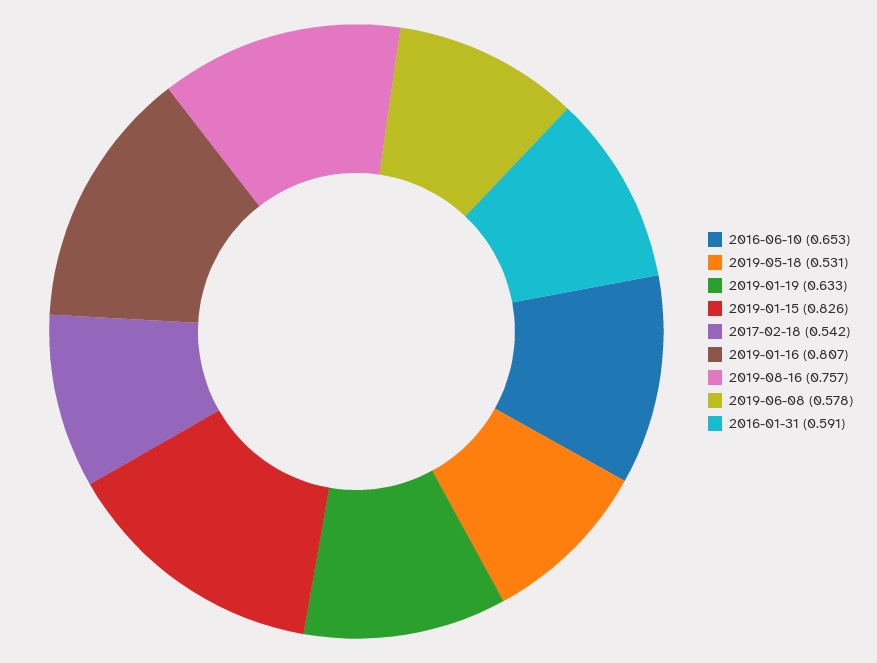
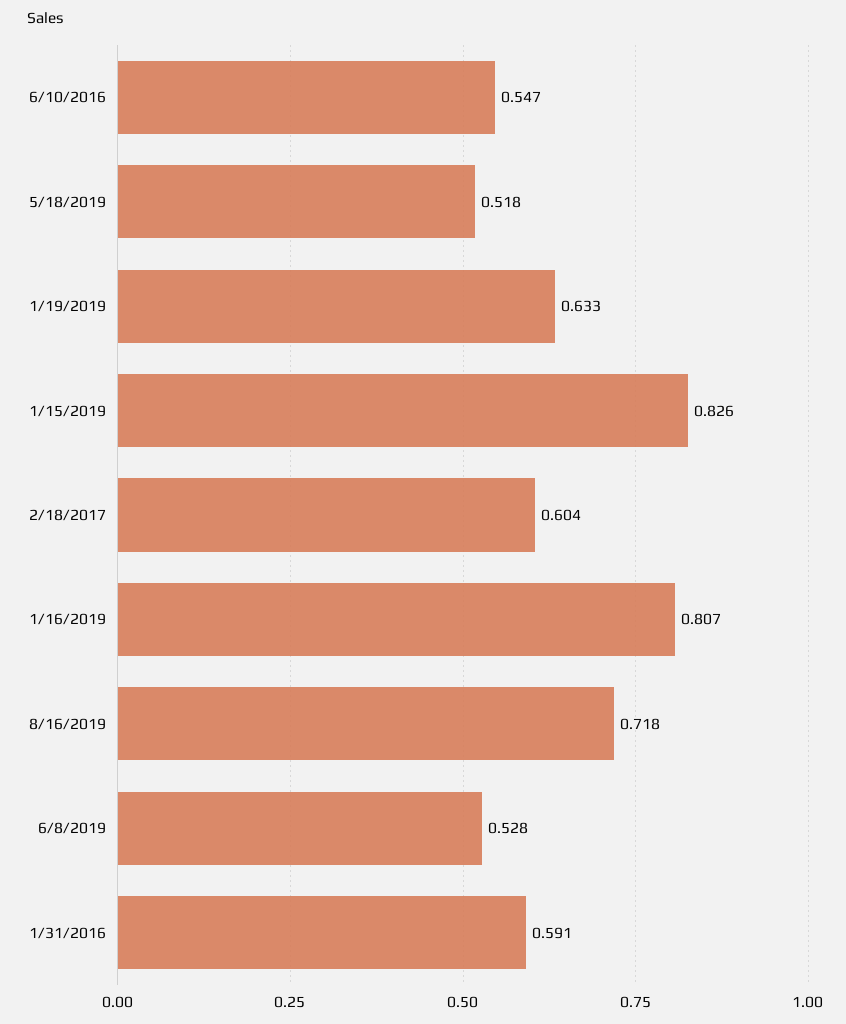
  {
-   "2016-06-10": 0.653,
+   "2016-06-10": 0.547,
-   "2019-05-18": 0.531,
+   "2019-05-18": 0.518,
    "2019-01-19": 0.633,
    "2019-01-15": 0.826,
-   "2017-02-18": 0.542,
+   "2017-02-18": 0.604,
    "2019-01-16": 0.807,
-   "2019-08-16": 0.757,
+   "2019-08-16": 0.718,
-   "2019-06-08": 0.578,
+   "2019-06-08": 0.528,
    "2016-01-31": 0.591
  }

